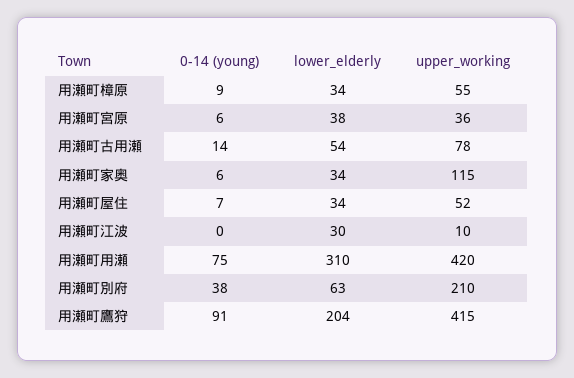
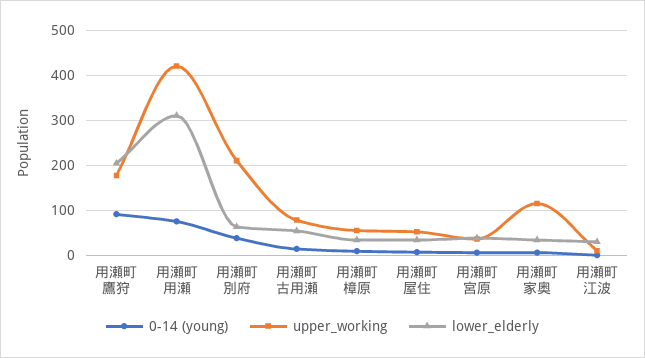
  {
    "0-14 (young)": {
      "用瀬町樟原": 9,
      "用瀬町宮原": 6,
      "用瀬町古用瀬": 14,
      "用瀬町家奥": 6,
      "用瀬町屋住": 7,
      "用瀬町江波": 0,
      "用瀬町用瀬": 75,
      "用瀬町別府": 38,
      "用瀬町鷹狩": 91
    },
    "lower_elderly": {
      "用瀬町樟原": 34,
      "用瀬町宮原": 38,
      "用瀬町古用瀬": 54,
      "用瀬町家奥": 34,
      "用瀬町屋住": 34,
      "用瀬町江波": 30,
      "用瀬町用瀬": 310,
      "用瀬町別府": 63,
      "用瀬町鷹狩": 204
    },
    "upper_working": {
      "用瀬町樟原": 55,
      "用瀬町宮原": 36,
      "用瀬町古用瀬": 78,
      "用瀬町家奥": 115,
      "用瀬町屋住": 52,
      "用瀬町江波": 10,
      "用瀬町用瀬": 420,
      "用瀬町別府": 210,
-     "用瀬町鷹狩": 415
+     "用瀬町鷹狩": 180
    }
  }

